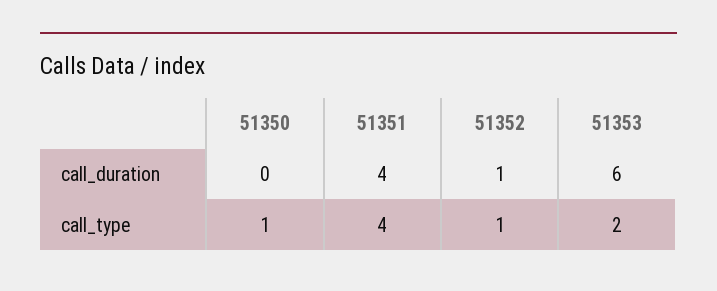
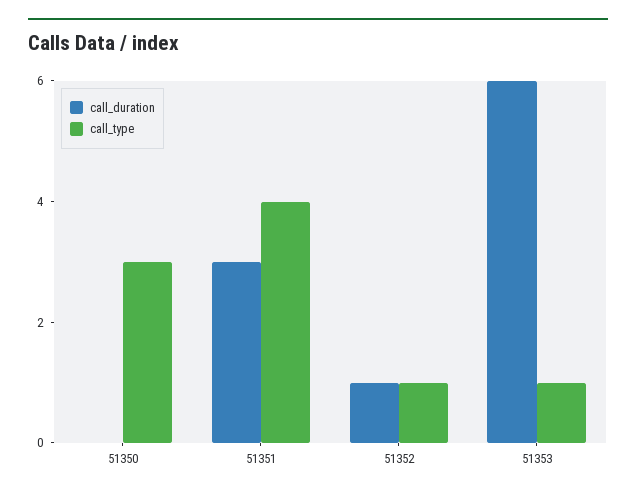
  {
    "call_duration": {
      "51350": 0,
-     "51351": 4,
+     "51351": 3,
      "51352": 1,
      "51353": 6
    },
    "call_type": {
-     "51350": 1,
+     "51350": 3,
      "51351": 4,
      "51352": 1,
-     "51353": 2
+     "51353": 1
    }
  }

